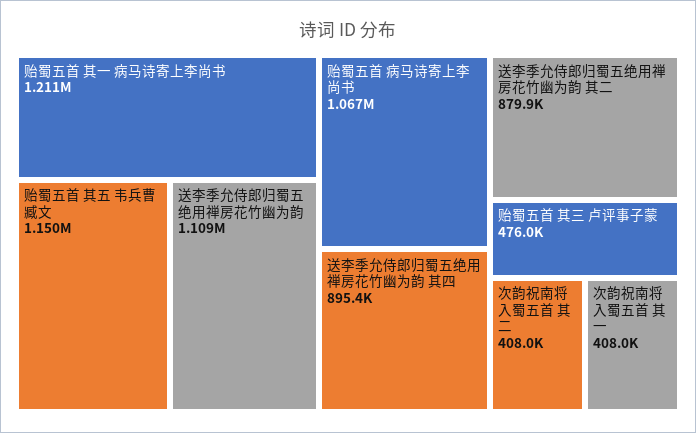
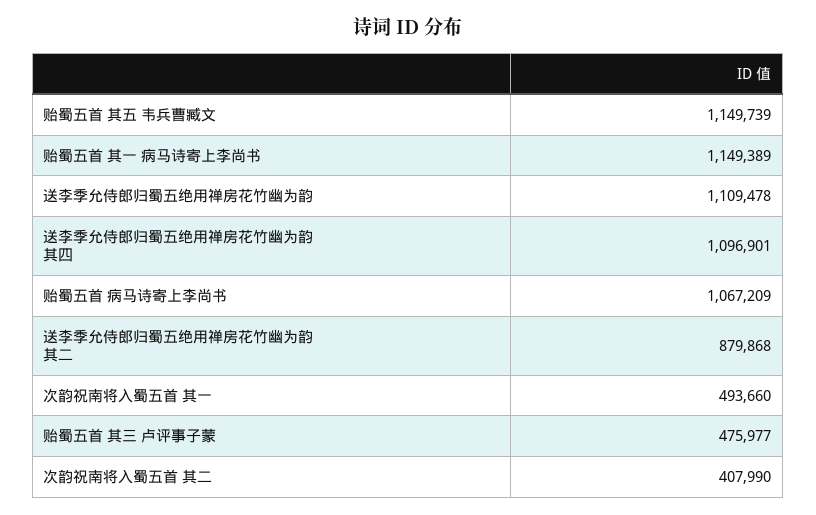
  {
-   "贻蜀五首 其一 病马诗寄上李尚书": 1211000,
+   "贻蜀五首 其一 病马诗寄上李尚书": 1149389,
    "贻蜀五首 其五 韦兵曹臧文": 1149739,
    "送李季允侍郎归蜀五绝用禅房花竹幽为韵": 1109478,
    "贻蜀五首 病马诗寄上李尚书": 1067209,
-   "送李季允侍郎归蜀五绝用禅房花竹幽为韵 其四": 895400,
+   "送李季允侍郎归蜀五绝用禅房花竹幽为韵 其四": 1096901,
    "送李季允侍郎归蜀五绝用禅房花竹幽为韵 其二": 879868,
    "贻蜀五首 其三 卢评事子蒙": 475977,
    "次韵祝南将入蜀五首 其二": 407990,
-   "次韵祝南将入蜀五首 其一": 408000
+   "次韵祝南将入蜀五首 其一": 493660
  }

